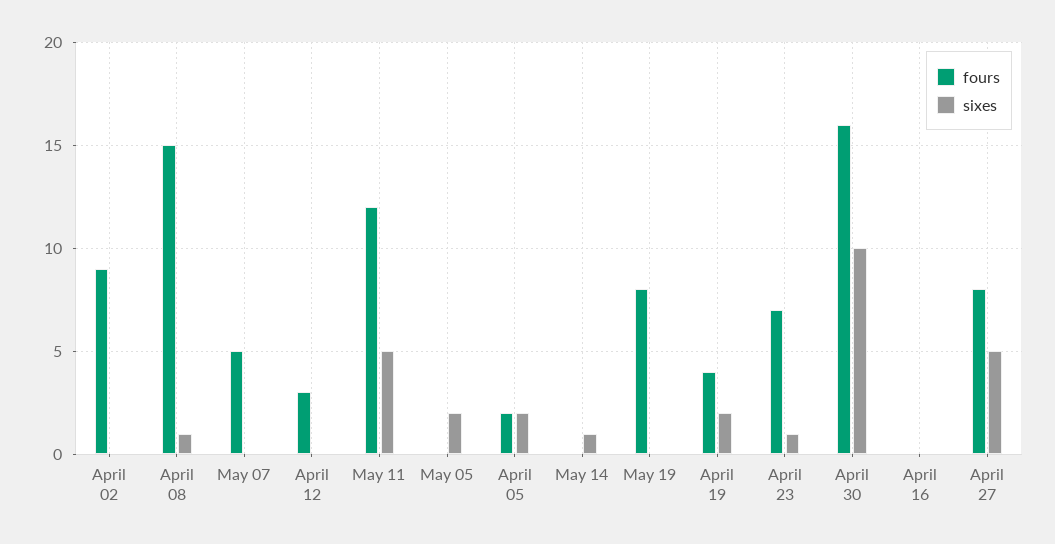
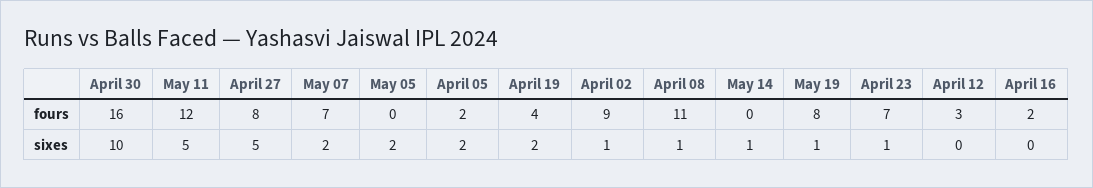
  {
    "fours": {
      "April 02": 9,
-     "April 08": 15,
+     "April 08": 11,
-     "May 07": 5,
+     "May 07": 7,
      "April 12": 3,
      "May 11": 12,
      "May 05": 0,
      "April 05": 2,
      "May 14": 0,
      "May 19": 8,
      "April 19": 4,
      "April 23": 7,
      "April 30": 16,
-     "April 16": 0,
+     "April 16": 2,
      "April 27": 8
    },
    "sixes": {
-     "April 02": 0,
+     "April 02": 1,
      "April 08": 1,
-     "May 07": 0,
+     "May 07": 2,
      "April 12": 0,
      "May 11": 5,
      "May 05": 2,
      "April 05": 2,
      "May 14": 1,
-     "May 19": 0,
+     "May 19": 1,
      "April 19": 2,
      "April 23": 1,
      "April 30": 10,
      "April 16": 0,
      "April 27": 5
    }
  }

